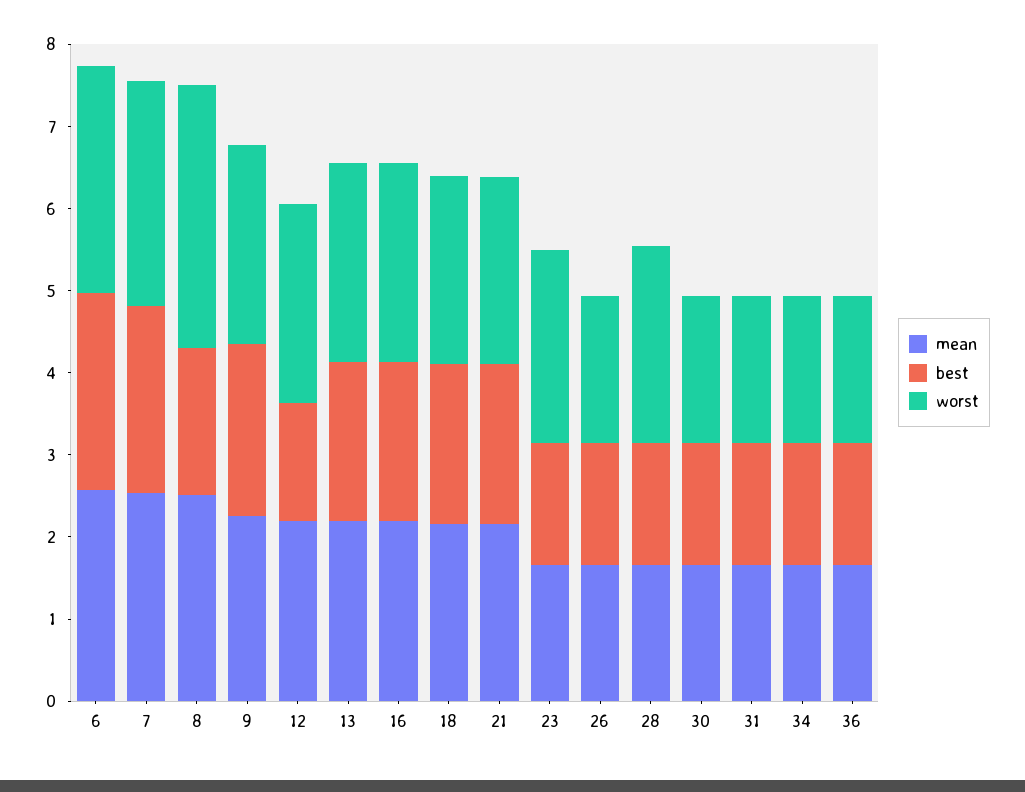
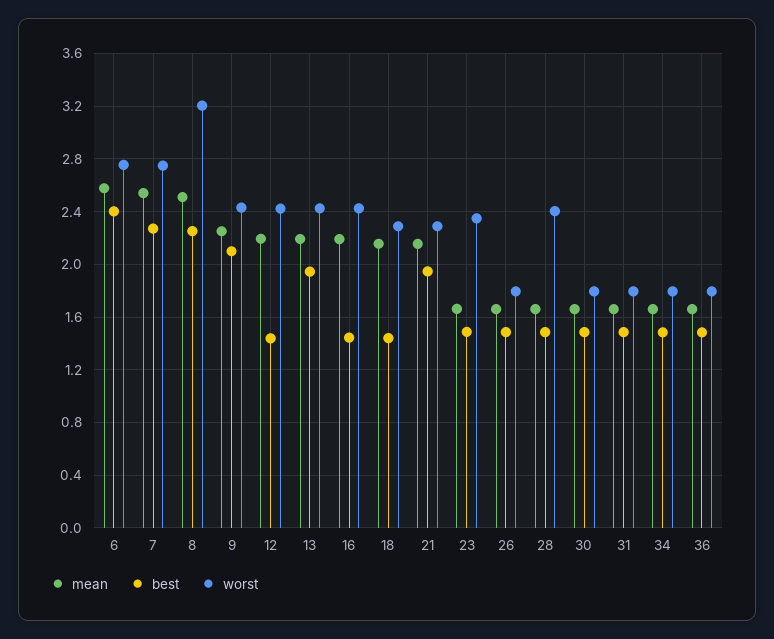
  {
    "mean": {
      "6": 2.6,
      "7": 2.55,
      "8": 2.5,
      "9": 2.25,
      "12": 2.2,
      "13": 2.2,
      "16": 2.2,
      "18": 2.15,
      "21": 2.15,
      "23": 1.65,
      "26": 1.65,
      "28": 1.65,
      "30": 1.65,
      "31": 1.65,
      "34": 1.65,
      "36": 1.65
    },
    "best": {
      "6": 2.4,
      "7": 2.25,
-     "8": 1.8,
+     "8": 2.25,
      "9": 2.1,
      "12": 1.45,
      "13": 1.95,
-     "16": 2,
+     "16": 1.45,
-     "18": 2,
+     "18": 1.45,
      "21": 1.95,
      "23": 1.5,
      "26": 1.5,
      "28": 1.5,
      "30": 1.5,
      "31": 1.5,
      "34": 1.5,
      "36": 1.5
    },
    "worst": {
      "6": 2.75,
      "7": 2.75,
      "8": 3.2,
      "9": 2.45,
      "12": 2.4,
      "13": 2.4,
      "16": 2.45,
      "18": 2.3,
      "21": 2.3,
      "23": 2.35,
      "26": 1.8,
      "28": 2.4,
      "30": 1.8,
      "31": 1.8,
      "34": 1.8,
      "36": 1.8
    }
  }

